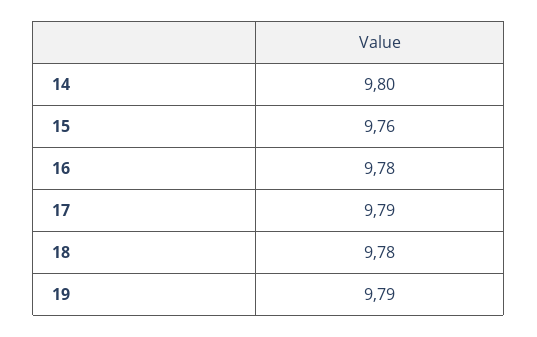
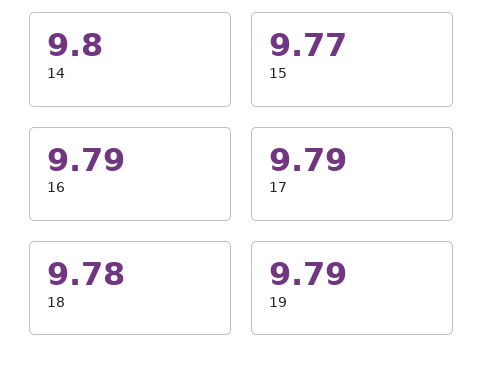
  {
    "14": 9.8,
-   "15": 9.76,
+   "15": 9.77,
-   "16": 9.78,
+   "16": 9.79,
    "17": 9.79,
    "18": 9.78,
    "19": 9.79
  }

